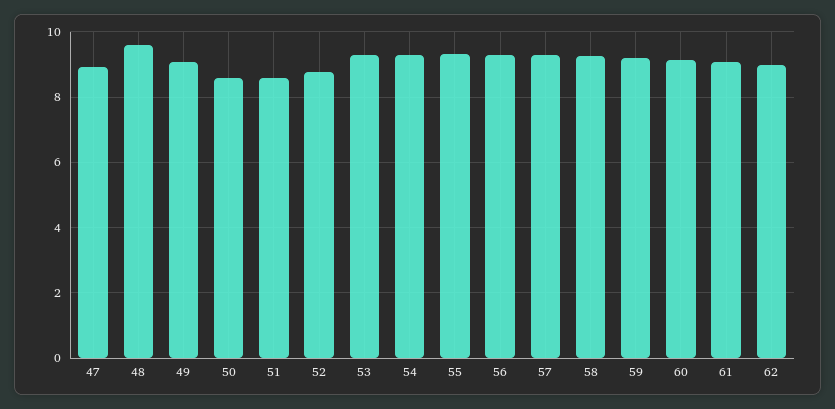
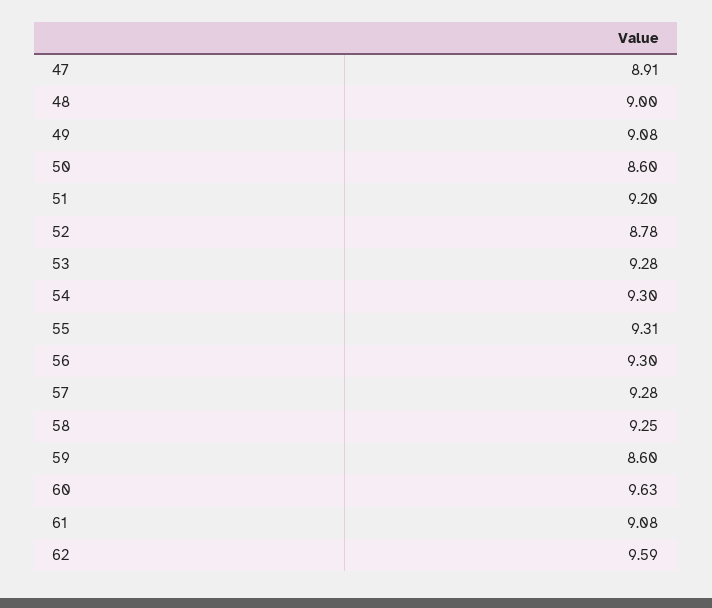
  {
    "47": 8.91,
-   "48": 9.6,
+   "48": 9,
    "49": 9.08,
    "50": 8.6,
-   "51": 8.6,
+   "51": 9.2,
    "52": 8.78,
    "53": 9.28,
    "54": 9.3,
    "55": 9.31,
    "56": 9.3,
    "57": 9.28,
    "58": 9.25,
-   "59": 9.2,
+   "59": 8.6,
-   "60": 9.2,
+   "60": 9.63,
    "61": 9.08,
-   "62": 9
+   "62": 9.59
  }

